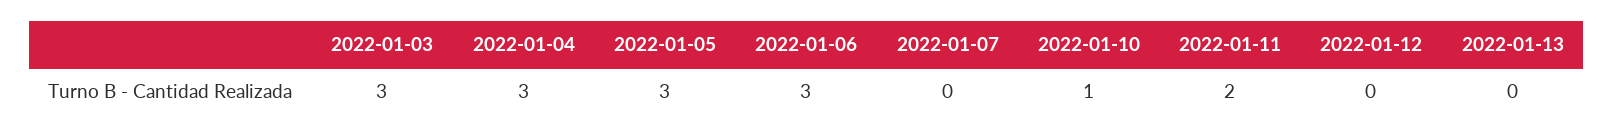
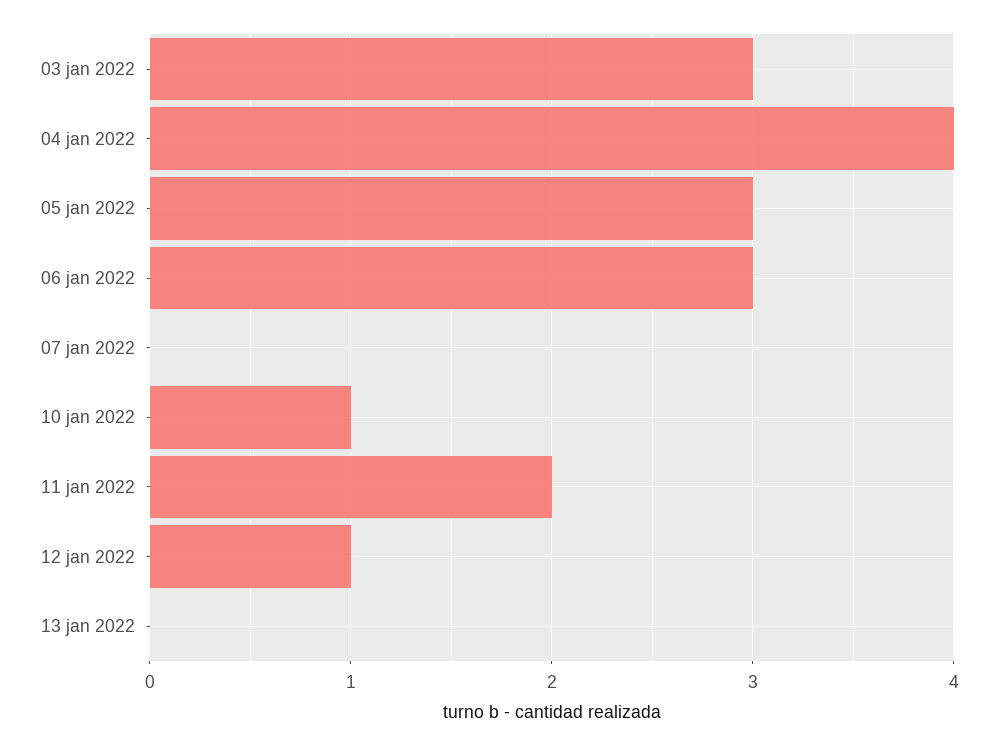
  {
    "2022-01-03": 3,
-   "2022-01-04": 3,
+   "2022-01-04": 4,
    "2022-01-05": 3,
    "2022-01-06": 3,
    "2022-01-07": 0,
    "2022-01-10": 1,
    "2022-01-11": 2,
-   "2022-01-12": 0,
+   "2022-01-12": 1,
    "2022-01-13": 0
  }

